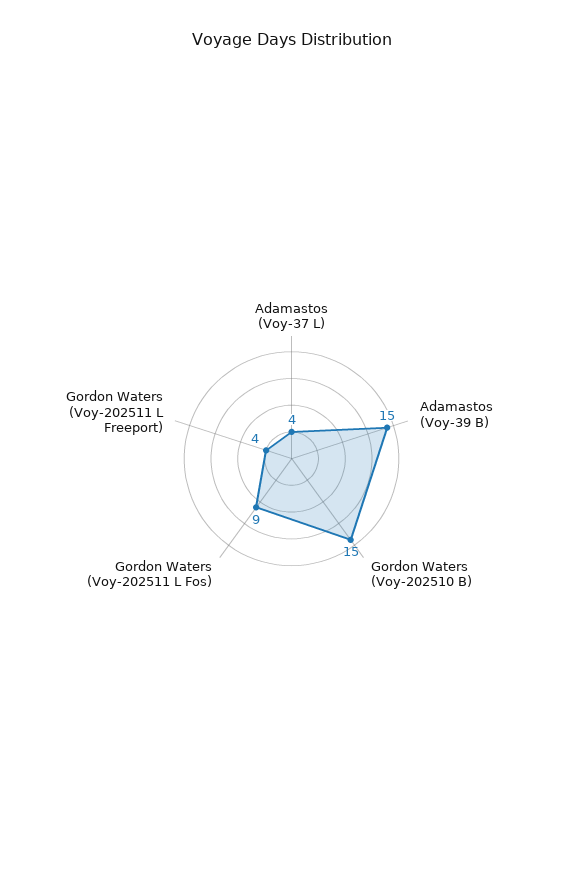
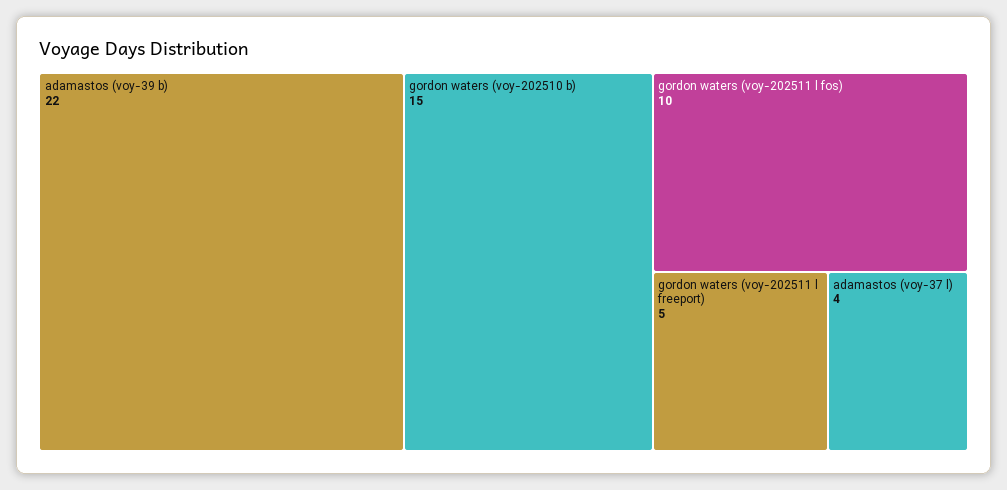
  {
    "Adamastos (Voy-37 L)": 4,
-   "Adamastos (Voy-39 B)": 15,
+   "Adamastos (Voy-39 B)": 22,
    "Gordon Waters (Voy-202510 B)": 15,
-   "Gordon Waters (Voy-202511 L Fos)": 9,
+   "Gordon Waters (Voy-202511 L Fos)": 10,
-   "Gordon Waters (Voy-202511 L Freeport)": 4
+   "Gordon Waters (Voy-202511 L Freeport)": 5
  }

